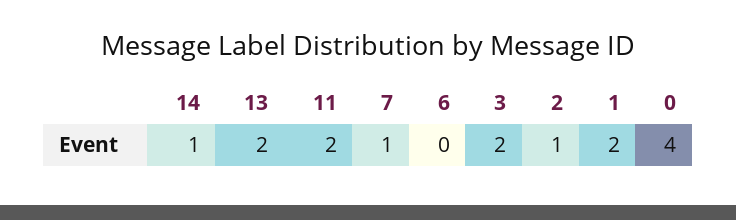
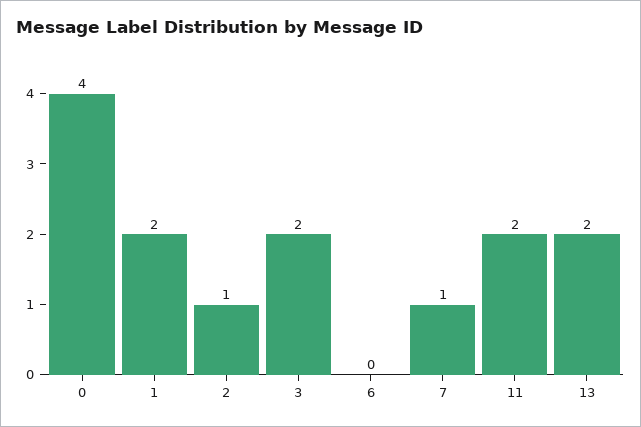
  {
-   "14": 1,
    "13": 2,
    "11": 2,
    "7": 1,
    "6": 0,
    "3": 2,
    "2": 1,
    "1": 2,
    "0": 4
  }

